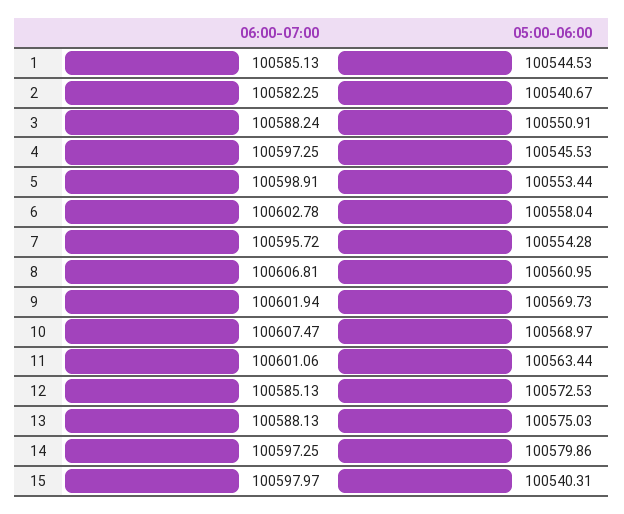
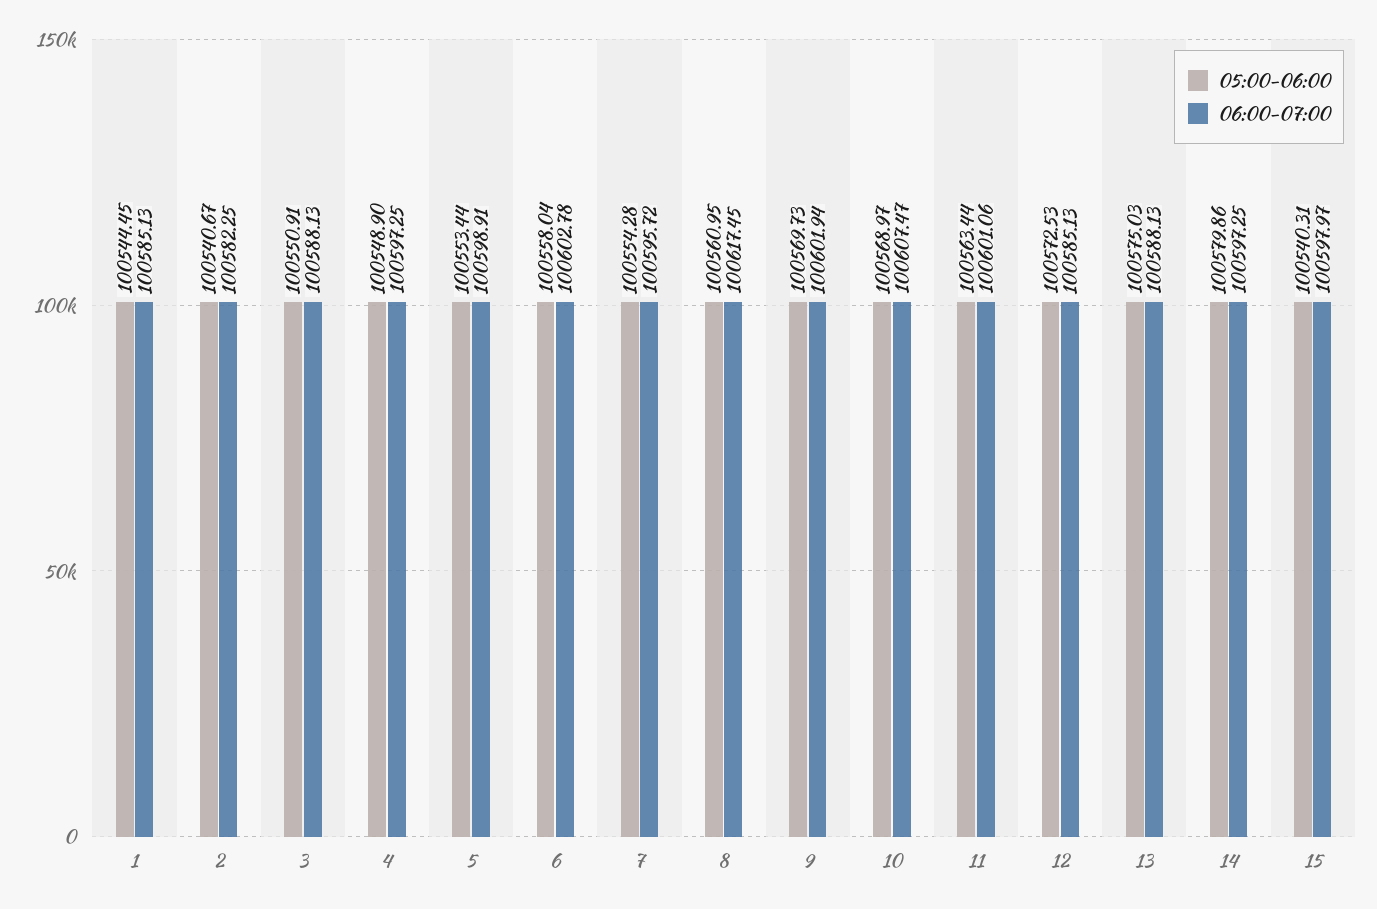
  {
    "06:00-07:00": {
      "1": 100585.13,
      "2": 100582.25,
-     "3": 100588.24,
+     "3": 100588.13,
      "4": 100597.25,
      "5": 100598.91,
      "6": 100602.78,
      "7": 100595.72,
-     "8": 100606.81,
+     "8": 100617.45,
      "9": 100601.94,
      "10": 100607.47,
      "11": 100601.06,
      "12": 100585.13,
      "13": 100588.13,
      "14": 100597.25,
      "15": 100597.97
    },
    "05:00-06:00": {
-     "1": 100544.53,
+     "1": 100544.45,
      "2": 100540.67,
      "3": 100550.91,
-     "4": 100545.53,
+     "4": 100548.9,
      "5": 100553.44,
      "6": 100558.04,
      "7": 100554.28,
      "8": 100560.95,
      "9": 100569.73,
      "10": 100568.97,
      "11": 100563.44,
      "12": 100572.53,
      "13": 100575.03,
      "14": 100579.86,
      "15": 100540.31
    }
  }

